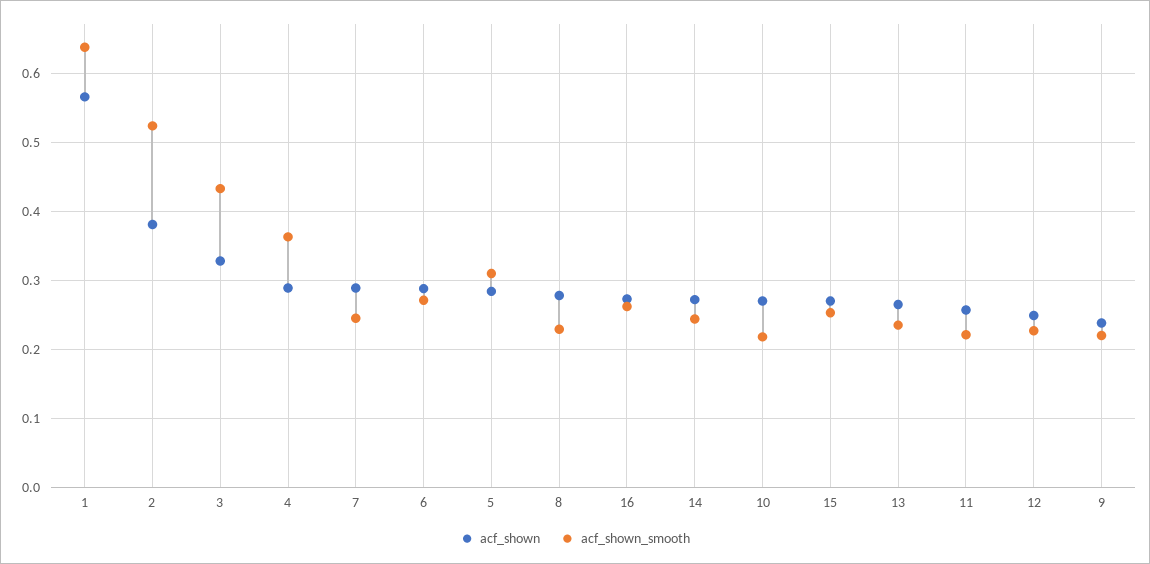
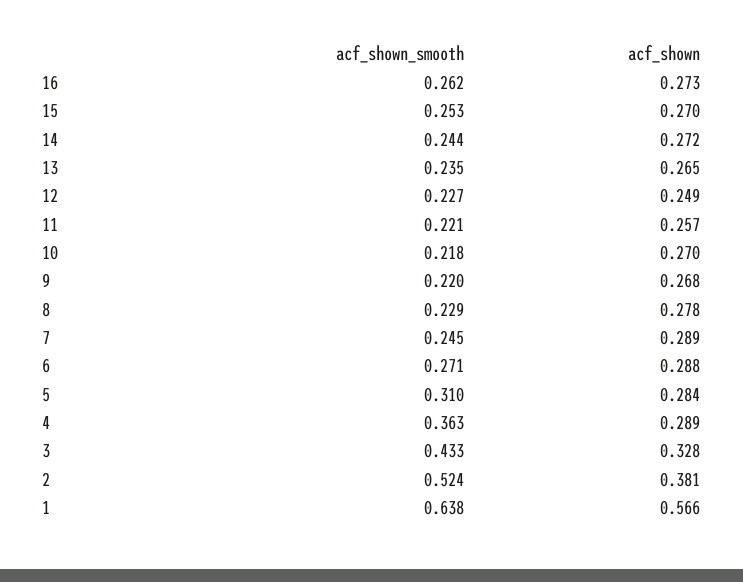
  {
    "acf_shown": {
      "1": 0.566,
      "2": 0.381,
      "3": 0.328,
      "4": 0.289,
      "7": 0.289,
      "6": 0.288,
      "5": 0.284,
      "8": 0.278,
      "16": 0.273,
      "14": 0.272,
      "10": 0.27,
      "15": 0.27,
      "13": 0.265,
      "11": 0.257,
      "12": 0.249,
-     "9": 0.24
+     "9": 0.268
    },
    "acf_shown_smooth": {
      "1": 0.638,
      "2": 0.524,
      "3": 0.433,
      "4": 0.363,
      "7": 0.245,
      "6": 0.271,
      "5": 0.31,
      "8": 0.229,
      "16": 0.262,
      "14": 0.244,
      "10": 0.218,
      "15": 0.253,
      "13": 0.235,
      "11": 0.221,
      "12": 0.227,
      "9": 0.22
    }
  }

